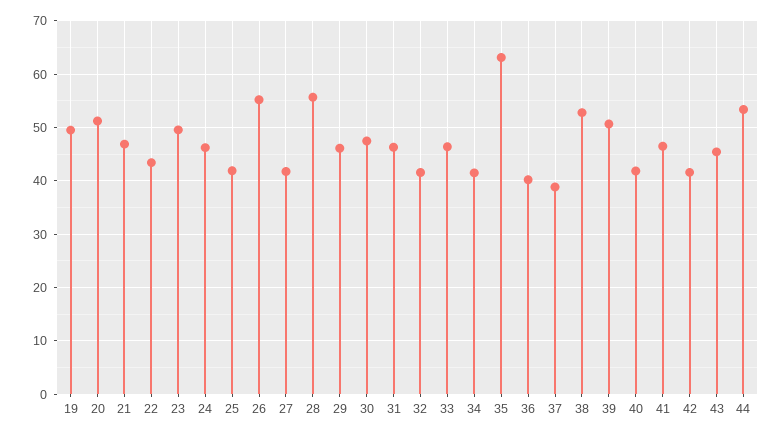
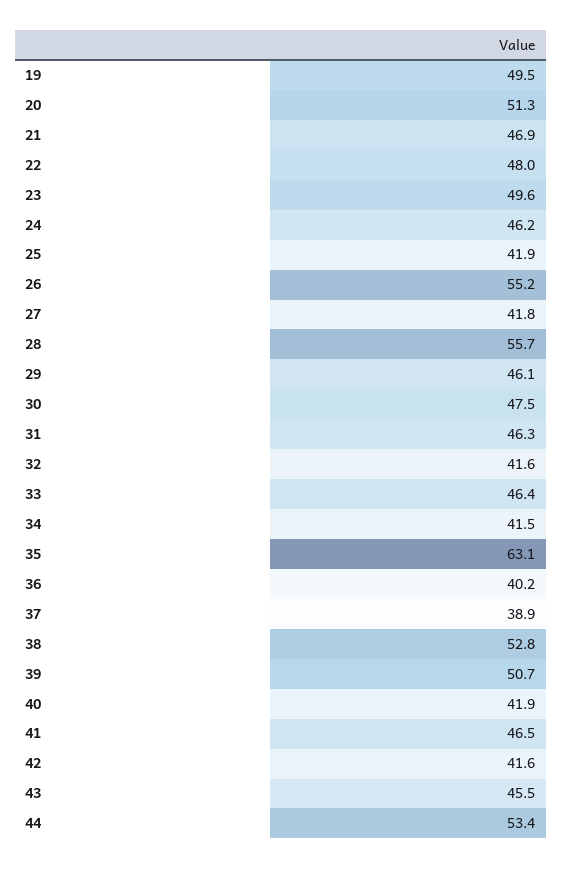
  {
    "19": 49.5,
    "20": 51.3,
    "21": 46.9,
-   "22": 44,
+   "22": 48,
    "23": 49.6,
    "24": 46.2,
    "25": 41.9,
    "26": 55.2,
    "27": 41.8,
    "28": 55.7,
    "29": 46.1,
    "30": 47.5,
    "31": 46.3,
    "32": 41.6,
    "33": 46.4,
    "34": 41.5,
    "35": 63.1,
    "36": 40.2,
    "37": 38.9,
    "38": 52.8,
    "39": 50.7,
    "40": 41.9,
    "41": 46.5,
    "42": 41.6,
    "43": 45.5,
    "44": 53.4
  }

